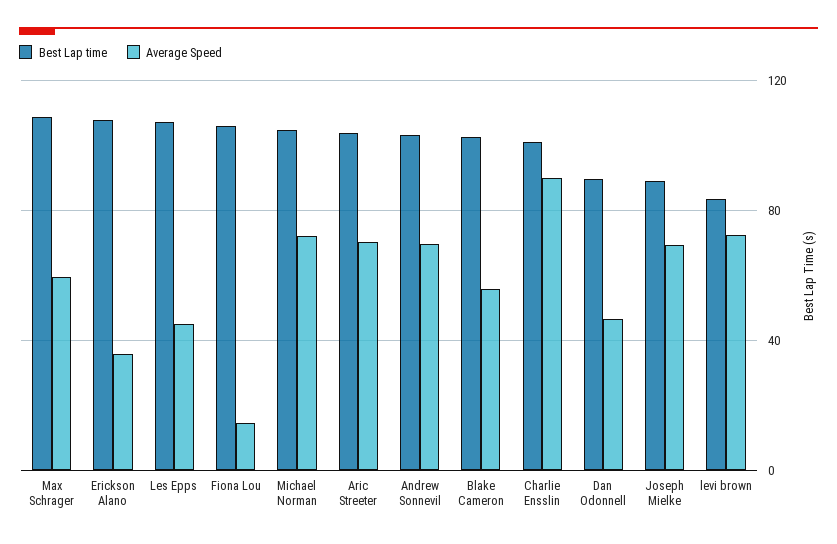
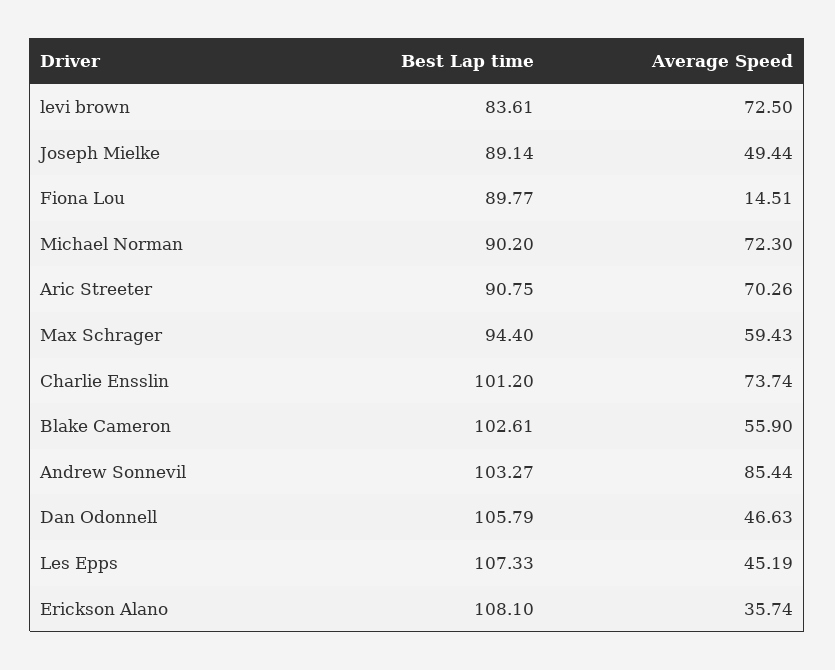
  {
    "Best Lap time": {
-     "Max Schrager": 110,
+     "Max Schrager": 94.4,
      "Erickson Alano": 108.1,
      "Les Epps": 107.33,
-     "Fiona Lou": 105,
+     "Fiona Lou": 89.77,
-     "Michael Norman": 105,
+     "Michael Norman": 90.2,
-     "Aric Streeter": 105,
+     "Aric Streeter": 90.75,
      "Andrew Sonnevil": 103.27,
      "Blake Cameron": 102.61,
      "Charlie Ensslin": 101.2,
-     "Dan Odonnell": 90,
+     "Dan Odonnell": 105.79,
      "Joseph Mielke": 89.14,
      "levi brown": 83.61
    },
    "Average Speed": {
      "Max Schrager": 59.43,
      "Erickson Alano": 35.74,
      "Les Epps": 45.19,
      "Fiona Lou": 14.51,
      "Michael Norman": 72.3,
      "Aric Streeter": 70.26,
-     "Andrew Sonnevil": 70,
+     "Andrew Sonnevil": 85.44,
      "Blake Cameron": 55.9,
-     "Charlie Ensslin": 90,
+     "Charlie Ensslin": 73.74,
      "Dan Odonnell": 46.63,
-     "Joseph Mielke": 70,
+     "Joseph Mielke": 49.44,
      "levi brown": 72.5
    }
  }

